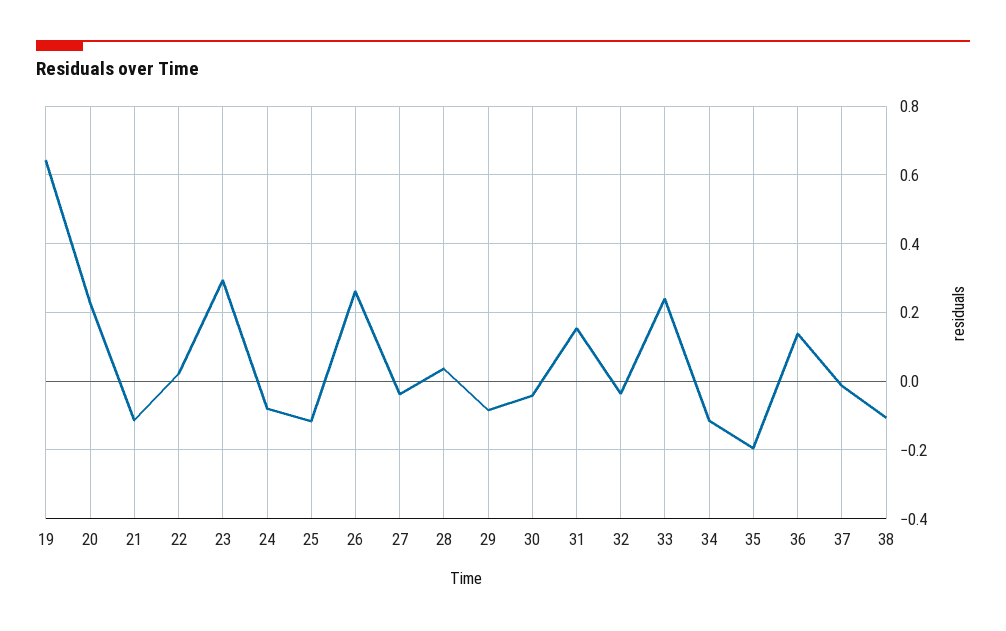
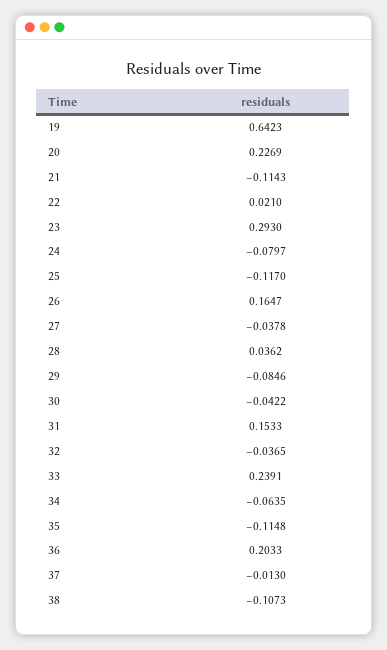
  {
    "19": 0.6423,
    "20": 0.2269,
    "21": -0.1143,
    "22": 0.021,
    "23": 0.293,
    "24": -0.0797,
    "25": -0.117,
-   "26": 0.26,
+   "26": 0.1647,
    "27": -0.0378,
    "28": 0.0362,
    "29": -0.0846,
    "30": -0.0422,
    "31": 0.1533,
    "32": -0.0365,
    "33": 0.2391,
-   "34": -0.12,
+   "34": -0.0635,
-   "35": -0.2,
+   "35": -0.1148,
-   "36": 0.14,
+   "36": 0.2033,
    "37": -0.013,
    "38": -0.1073
  }

